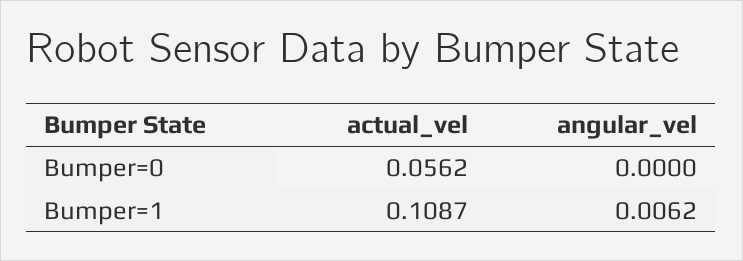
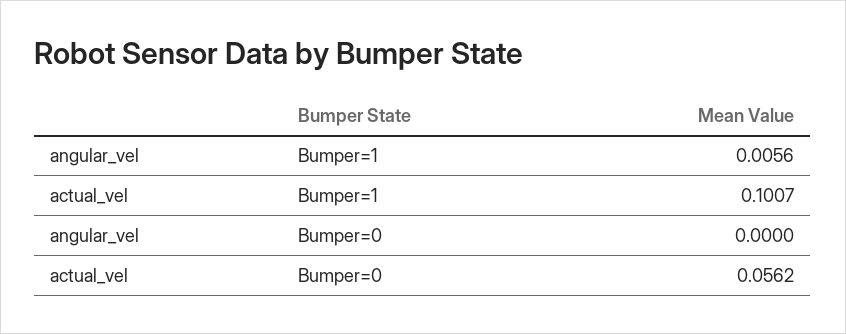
  {
    "actual_vel": {
      "Bumper=0": 0.0562,
-     "Bumper=1": 0.1087
+     "Bumper=1": 0.1007
    },
    "angular_vel": {
      "Bumper=0": 0,
-     "Bumper=1": 0.0062
+     "Bumper=1": 0.0056
    }
  }

